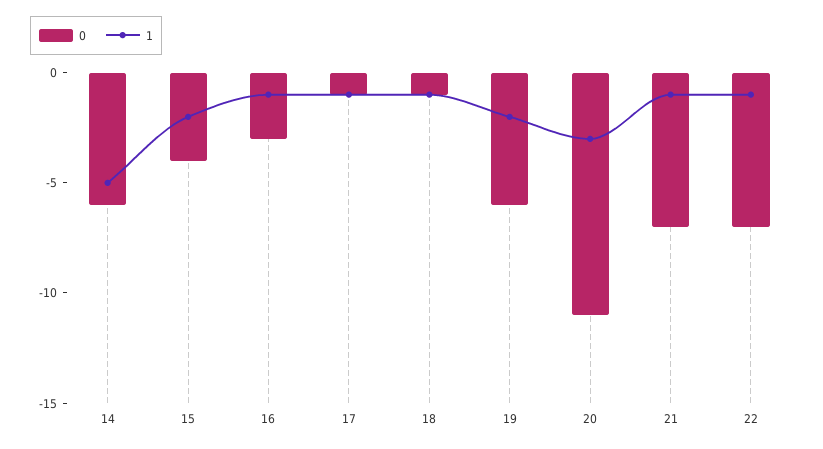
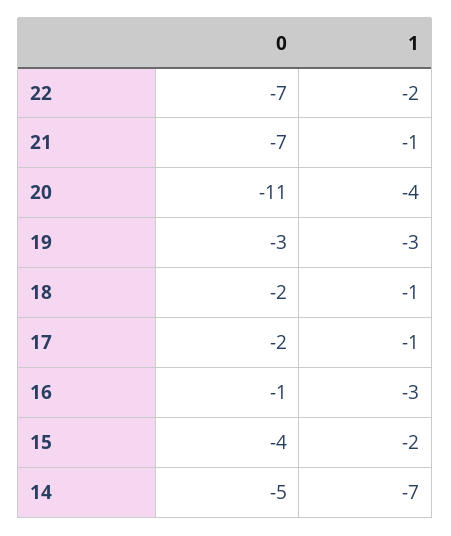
  {
    "0": {
-     "14": -6,
+     "14": -5,
      "15": -4,
-     "16": -3,
+     "16": -1,
-     "17": -1,
+     "17": -2,
-     "18": -1,
+     "18": -2,
-     "19": -6,
+     "19": -3,
      "20": -11,
      "21": -7,
      "22": -7
    },
    "1": {
-     "14": -5,
+     "14": -7,
      "15": -2,
-     "16": -1,
+     "16": -3,
      "17": -1,
      "18": -1,
-     "19": -2,
+     "19": -3,
-     "20": -3,
+     "20": -4,
      "21": -1,
-     "22": -1
+     "22": -2
    }
  }

